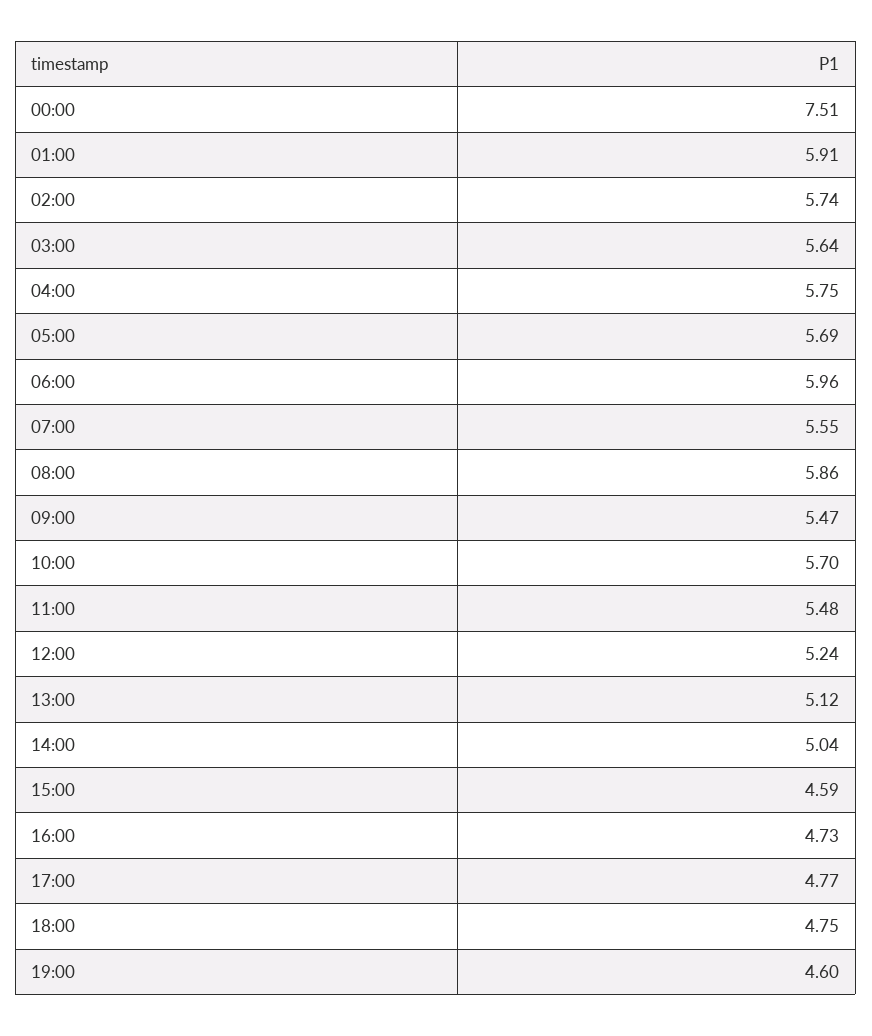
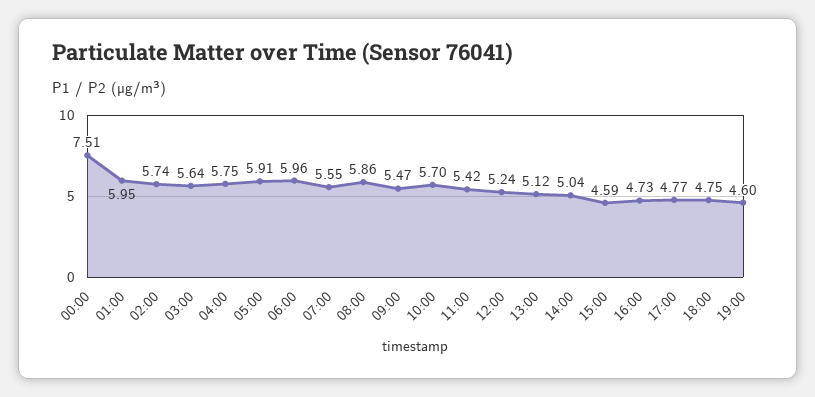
  {
    "00:00": 7.51,
-   "01:00": 5.91,
+   "01:00": 5.95,
    "02:00": 5.74,
    "03:00": 5.64,
    "04:00": 5.75,
-   "05:00": 5.69,
+   "05:00": 5.91,
    "06:00": 5.96,
    "07:00": 5.55,
    "08:00": 5.86,
    "09:00": 5.47,
    "10:00": 5.7,
-   "11:00": 5.48,
+   "11:00": 5.42,
    "12:00": 5.24,
    "13:00": 5.12,
    "14:00": 5.04,
    "15:00": 4.59,
    "16:00": 4.73,
    "17:00": 4.77,
    "18:00": 4.75,
    "19:00": 4.6
  }

